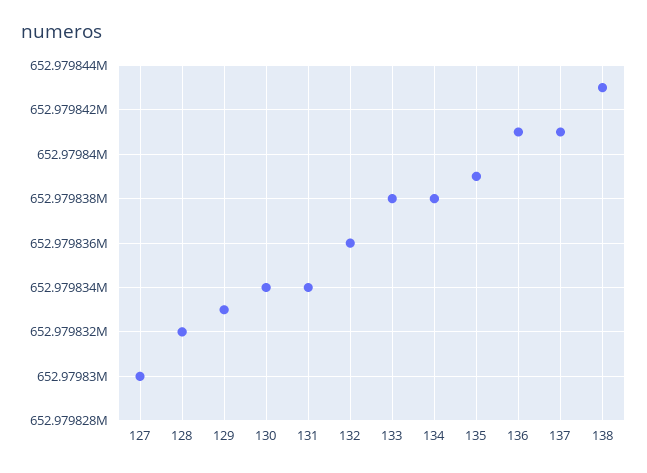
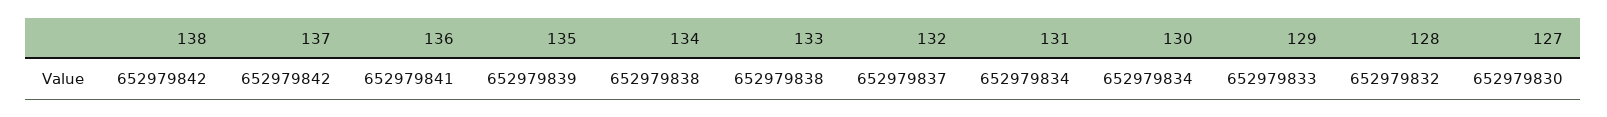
  {
    "127": 652979830,
    "128": 652979832,
    "129": 652979833,
    "130": 652979834,
    "131": 652979834,
-   "132": 652979836,
+   "132": 652979837,
    "133": 652979838,
    "134": 652979838,
    "135": 652979839,
    "136": 652979841,
-   "137": 652979841,
+   "137": 652979842,
-   "138": 652979843
+   "138": 652979842
  }

